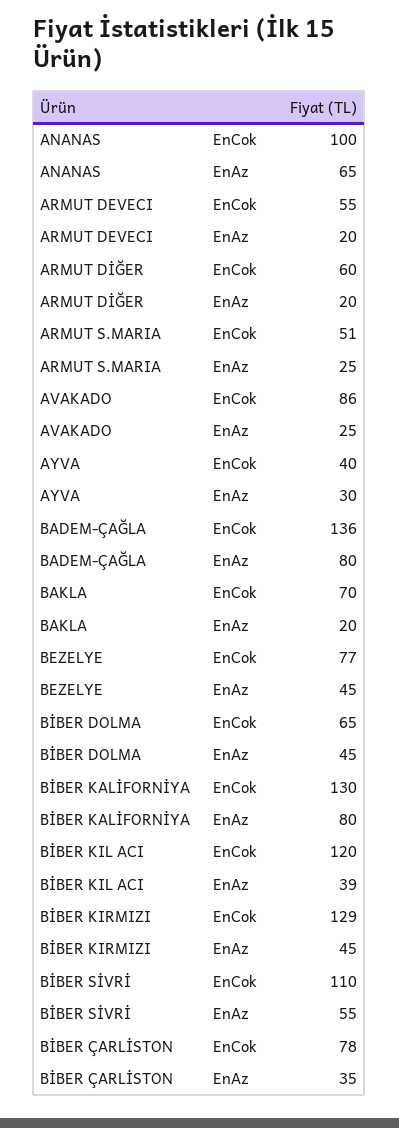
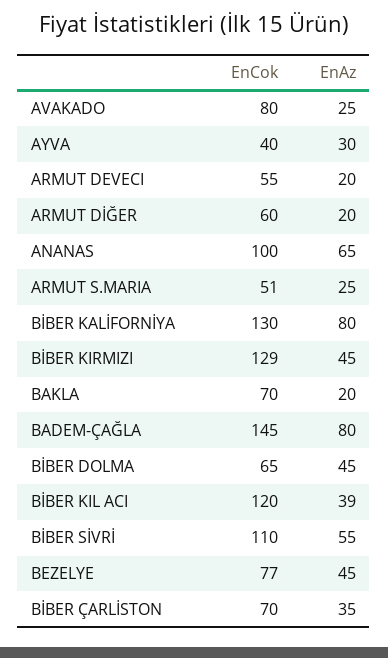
  {
    "ANANAS": {
      "EnCok": 100,
      "EnAz": 65
    },
    "ARMUT DEVECI": {
      "EnCok": 55,
      "EnAz": 20
    },
    "ARMUT DİĞER": {
      "EnCok": 60,
      "EnAz": 20
    },
    "ARMUT S.MARIA": {
      "EnCok": 51,
      "EnAz": 25
    },
    "AVAKADO": {
-     "EnCok": 86,
+     "EnCok": 80,
      "EnAz": 25
    },
    "AYVA": {
      "EnCok": 40,
      "EnAz": 30
    },
    "BADEM-ÇAĞLA": {
-     "EnCok": 136,
+     "EnCok": 145,
      "EnAz": 80
    },
    "BAKLA": {
      "EnCok": 70,
      "EnAz": 20
    },
    "BEZELYE": {
      "EnCok": 77,
      "EnAz": 45
    },
    "BİBER DOLMA": {
      "EnCok": 65,
      "EnAz": 45
    },
    "BİBER KALİFORNİYA": {
      "EnCok": 130,
      "EnAz": 80
    },
    "BİBER KIL ACI": {
      "EnCok": 120,
      "EnAz": 39
    },
    "BİBER KIRMIZI": {
      "EnCok": 129,
      "EnAz": 45
    },
    "BİBER SİVRİ": {
      "EnCok": 110,
      "EnAz": 55
    },
    "BİBER ÇARLİSTON": {
-     "EnCok": 78,
+     "EnCok": 70,
      "EnAz": 35
    }
  }

